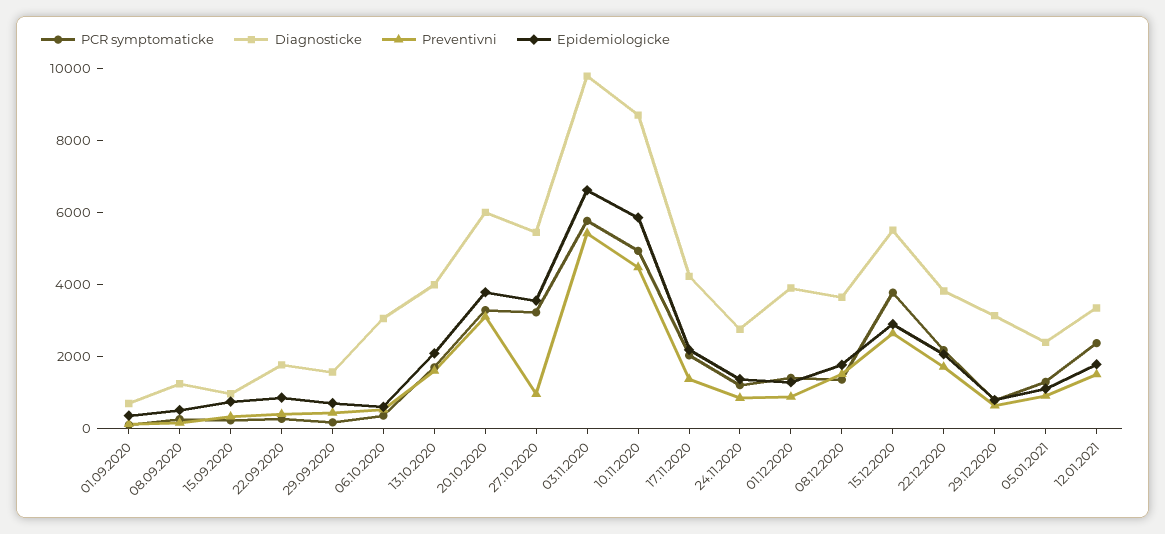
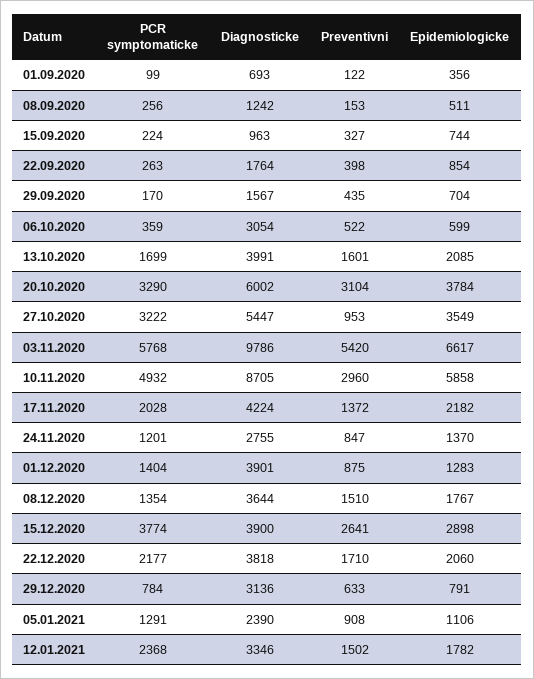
  {
    "PCR symptomaticke": {
      "01.09.2020": 99,
      "08.09.2020": 256,
      "15.09.2020": 224,
      "22.09.2020": 263,
      "29.09.2020": 170,
      "06.10.2020": 359,
      "13.10.2020": 1699,
      "20.10.2020": 3290,
      "27.10.2020": 3222,
      "03.11.2020": 5768,
      "10.11.2020": 4932,
      "17.11.2020": 2028,
      "24.11.2020": 1201,
      "01.12.2020": 1404,
      "08.12.2020": 1354,
      "15.12.2020": 3774,
      "22.12.2020": 2177,
      "29.12.2020": 784,
      "05.01.2021": 1291,
      "12.01.2021": 2368
    },
    "Diagnosticke": {
      "01.09.2020": 693,
      "08.09.2020": 1242,
      "15.09.2020": 963,
      "22.09.2020": 1764,
      "29.09.2020": 1567,
      "06.10.2020": 3054,
      "13.10.2020": 3991,
      "20.10.2020": 6002,
      "27.10.2020": 5447,
      "03.11.2020": 9786,
      "10.11.2020": 8705,
      "17.11.2020": 4224,
      "24.11.2020": 2755,
      "01.12.2020": 3901,
      "08.12.2020": 3644,
-     "15.12.2020": 5500,
+     "15.12.2020": 3900,
      "22.12.2020": 3818,
      "29.12.2020": 3136,
      "05.01.2021": 2390,
      "12.01.2021": 3346
    },
    "Preventivni": {
      "01.09.2020": 122,
      "08.09.2020": 153,
      "15.09.2020": 327,
      "22.09.2020": 398,
      "29.09.2020": 435,
      "06.10.2020": 522,
      "13.10.2020": 1601,
      "20.10.2020": 3104,
      "27.10.2020": 953,
      "03.11.2020": 5420,
-     "10.11.2020": 4500,
+     "10.11.2020": 2960,
      "17.11.2020": 1372,
      "24.11.2020": 847,
      "01.12.2020": 875,
      "08.12.2020": 1510,
      "15.12.2020": 2641,
      "22.12.2020": 1710,
      "29.12.2020": 633,
      "05.01.2021": 908,
      "12.01.2021": 1502
    },
    "Epidemiologicke": {
      "01.09.2020": 356,
      "08.09.2020": 511,
      "15.09.2020": 744,
      "22.09.2020": 854,
      "29.09.2020": 704,
      "06.10.2020": 599,
      "13.10.2020": 2085,
      "20.10.2020": 3784,
      "27.10.2020": 3549,
      "03.11.2020": 6617,
      "10.11.2020": 5858,
      "17.11.2020": 2182,
      "24.11.2020": 1370,
      "01.12.2020": 1283,
      "08.12.2020": 1767,
      "15.12.2020": 2898,
      "22.12.2020": 2060,
      "29.12.2020": 791,
      "05.01.2021": 1106,
      "12.01.2021": 1782
    }
  }

